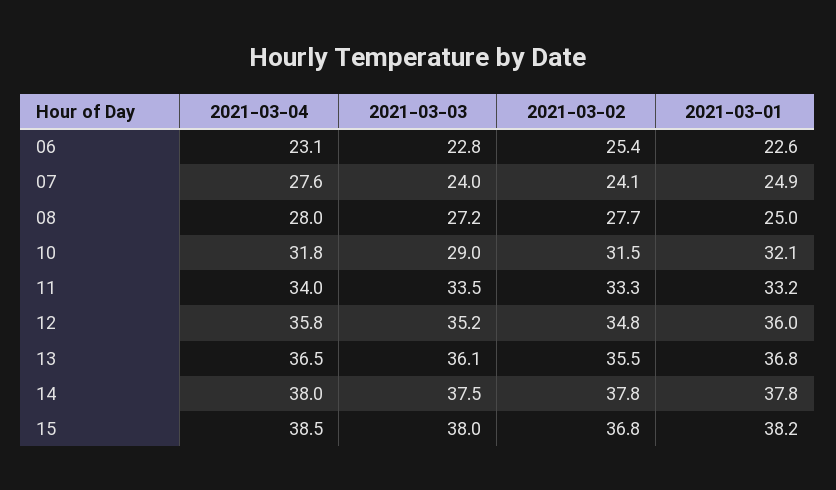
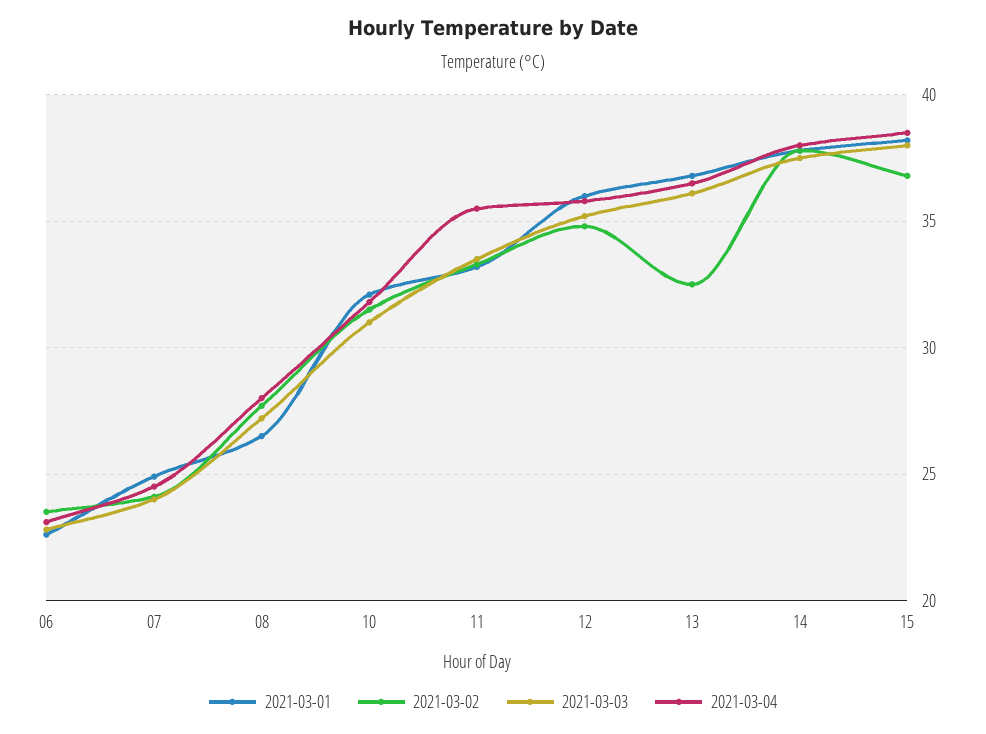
  {
    "2021-03-04": {
      "06": 23.1,
-     "07": 27.6,
+     "07": 24.5,
      "08": 28,
      "10": 31.8,
-     "11": 34,
+     "11": 35.5,
      "12": 35.8,
      "13": 36.5,
      "14": 38,
      "15": 38.5
    },
    "2021-03-03": {
      "06": 22.8,
      "07": 24,
      "08": 27.2,
-     "10": 29,
+     "10": 31,
      "11": 33.5,
      "12": 35.2,
      "13": 36.1,
      "14": 37.5,
      "15": 38
    },
    "2021-03-02": {
-     "06": 25.4,
+     "06": 23.5,
      "07": 24.1,
      "08": 27.7,
      "10": 31.5,
      "11": 33.3,
      "12": 34.8,
-     "13": 35.5,
+     "13": 32.5,
      "14": 37.8,
      "15": 36.8
    },
    "2021-03-01": {
      "06": 22.6,
      "07": 24.9,
-     "08": 25,
+     "08": 26.5,
      "10": 32.1,
      "11": 33.2,
      "12": 36,
      "13": 36.8,
      "14": 37.8,
      "15": 38.2
    }
  }

